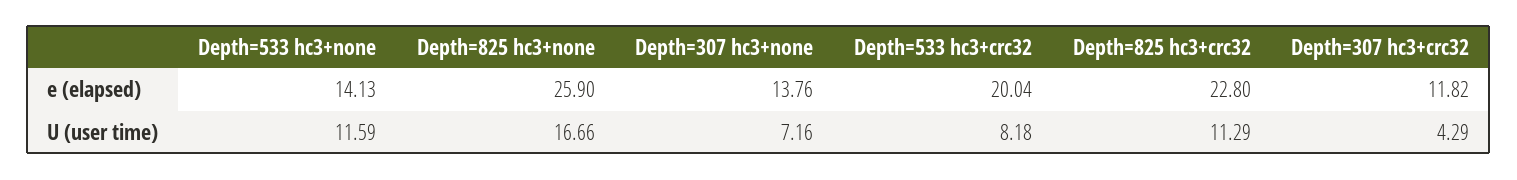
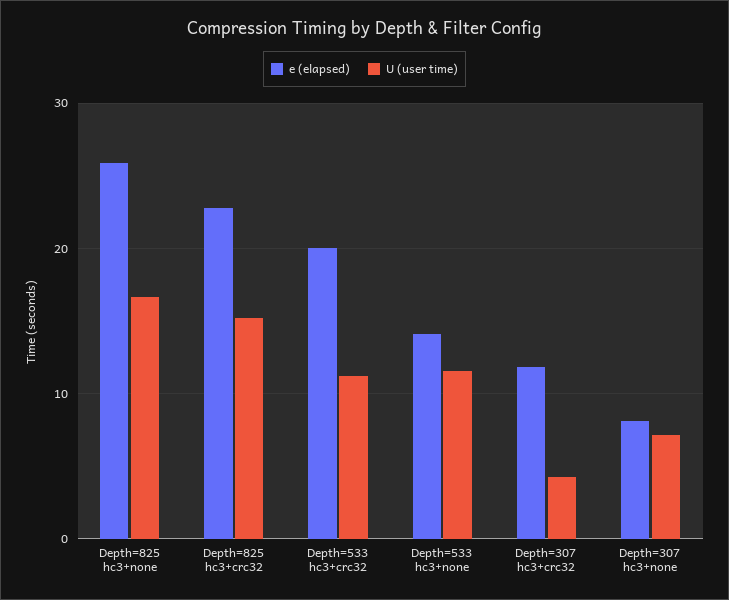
  {
    "e (elapsed)": {
      "Depth=533 hc3+none": 14.13,
      "Depth=825 hc3+none": 25.9,
-     "Depth=307 hc3+none": 13.76,
+     "Depth=307 hc3+none": 8,
      "Depth=533 hc3+crc32": 20.04,
      "Depth=825 hc3+crc32": 22.8,
      "Depth=307 hc3+crc32": 11.82
    },
    "U (user time)": {
      "Depth=533 hc3+none": 11.59,
      "Depth=825 hc3+none": 16.66,
      "Depth=307 hc3+none": 7.16,
-     "Depth=533 hc3+crc32": 8.18,
+     "Depth=533 hc3+crc32": 11,
-     "Depth=825 hc3+crc32": 11.29,
+     "Depth=825 hc3+crc32": 15,
      "Depth=307 hc3+crc32": 4.29
    }
  }

